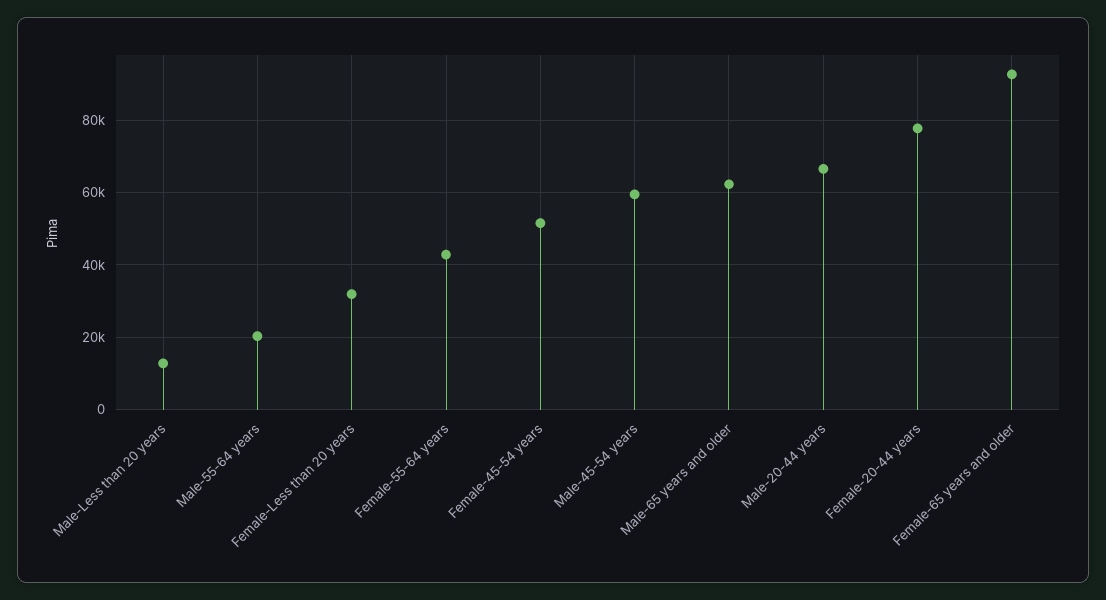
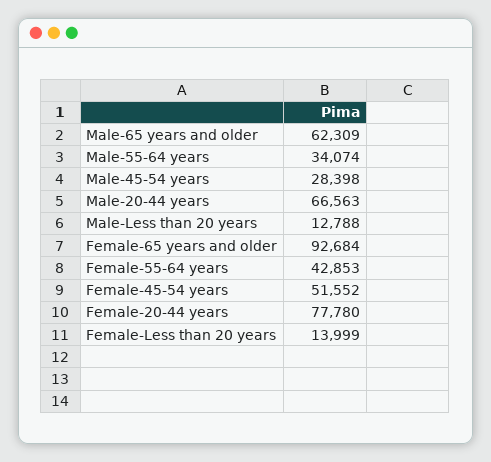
  {
    "Male-Less than 20 years": 12788,
-   "Male-55-64 years": 20000,
+   "Male-55-64 years": 34074,
-   "Female-Less than 20 years": 32000,
+   "Female-Less than 20 years": 13999,
    "Female-55-64 years": 42853,
    "Female-45-54 years": 51552,
-   "Male-45-54 years": 60000,
+   "Male-45-54 years": 28398,
    "Male-65 years and older": 62309,
    "Male-20-44 years": 66563,
    "Female-20-44 years": 77780,
    "Female-65 years and older": 92684
  }

